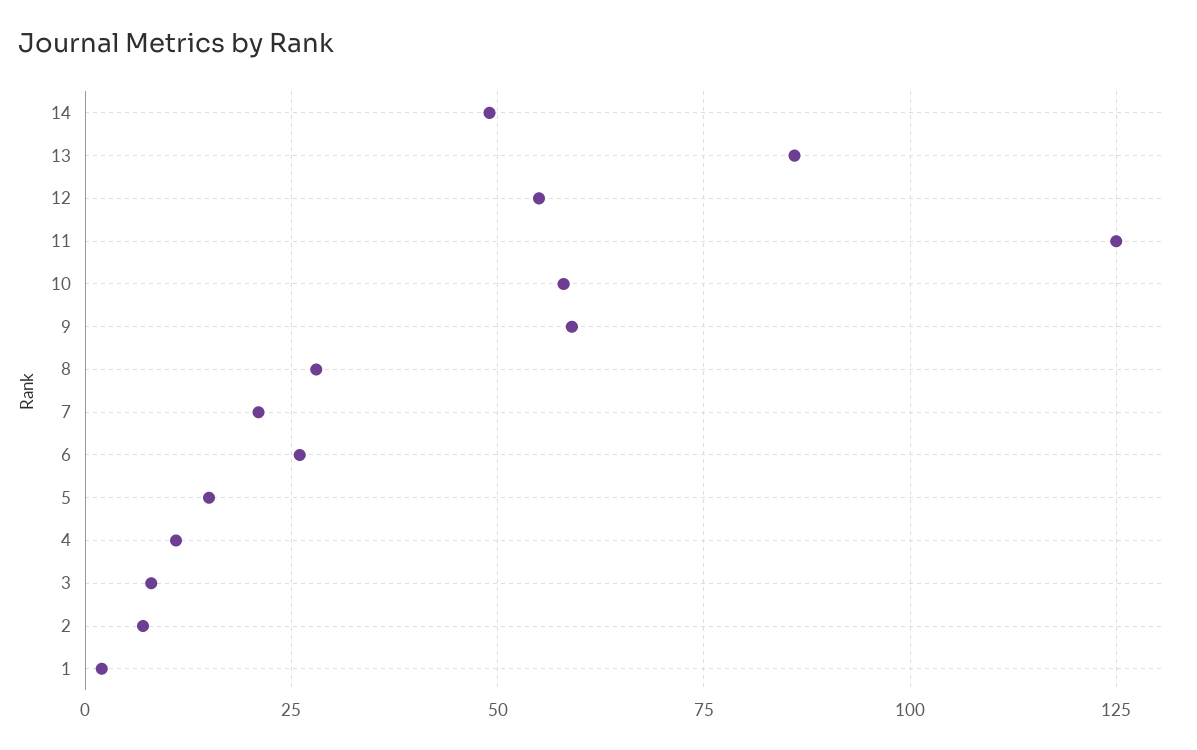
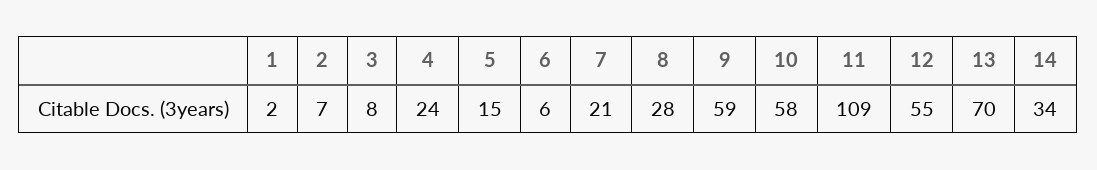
  {
-   "14": 50,
+   "14": 34,
-   "13": 85,
+   "13": 70,
    "12": 55,
-   "11": 125,
+   "11": 109,
    "10": 58,
    "9": 59,
    "8": 28,
    "7": 21,
-   "6": 25,
+   "6": 6,
    "5": 15,
-   "4": 10,
+   "4": 24,
    "3": 8,
    "2": 7,
    "1": 2
  }

